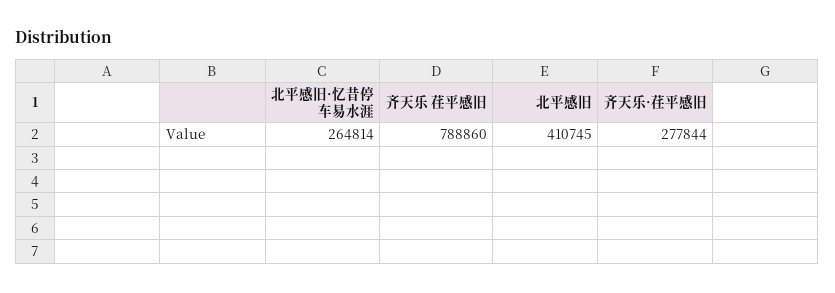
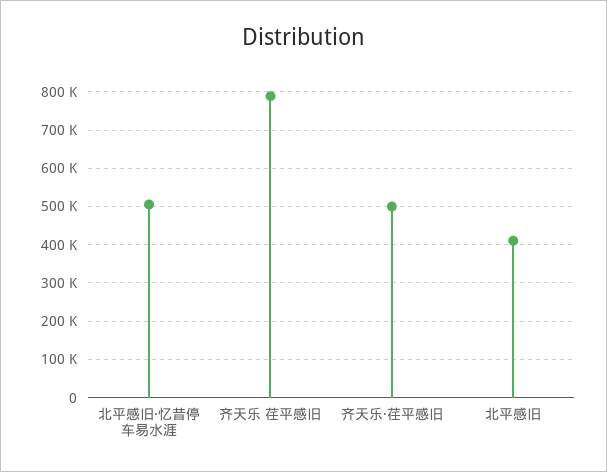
  {
-   "北平感旧·忆昔停车易水涯": 264814,
+   "北平感旧·忆昔停车易水涯": 500000,
    "齐天乐 荏平感旧": 788860,
    "北平感旧": 410745,
-   "齐天乐·荏平感旧": 277844
+   "齐天乐·荏平感旧": 500000
  }

